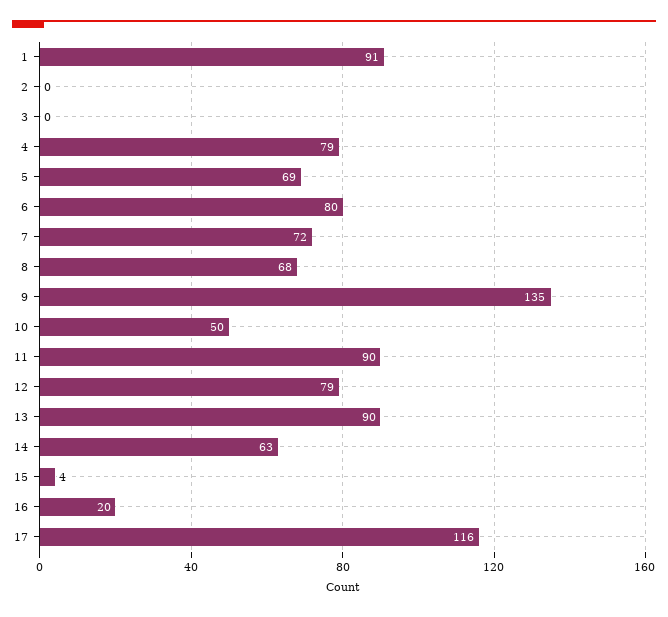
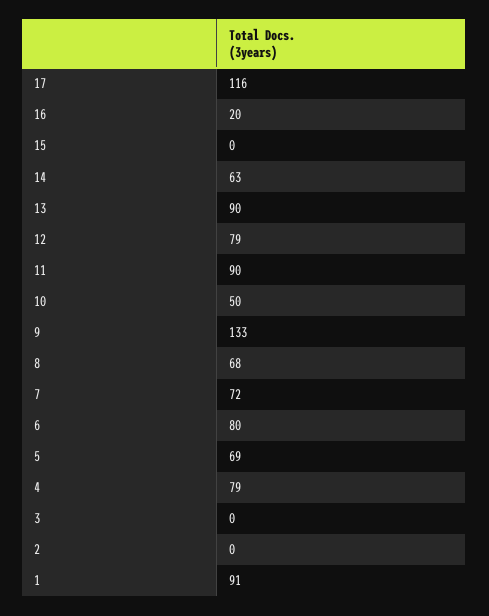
  {
    "1": 91,
    "2": 0,
    "3": 0,
    "4": 79,
    "5": 69,
    "6": 80,
    "7": 72,
    "8": 68,
-   "9": 135,
+   "9": 133,
    "10": 50,
    "11": 90,
    "12": 79,
    "13": 90,
    "14": 63,
-   "15": 4,
+   "15": 0,
    "16": 20,
    "17": 116
  }

